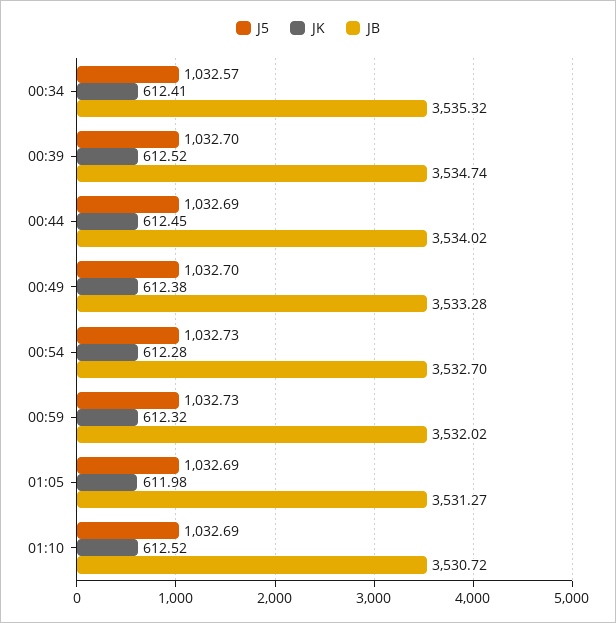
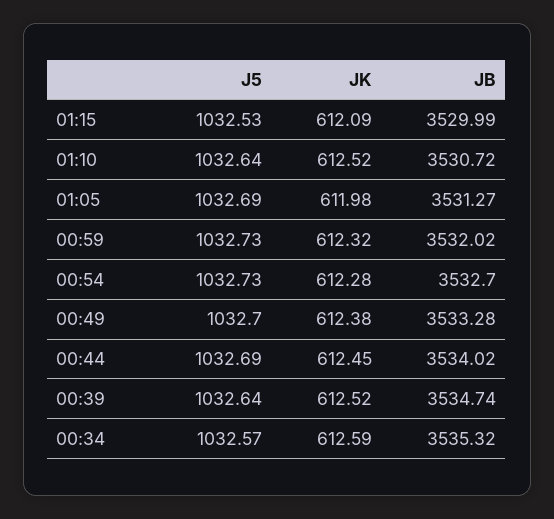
  {
    "J5": {
      "00:34": 1032.57,
-     "00:39": 1032.7,
+     "00:39": 1032.64,
      "00:44": 1032.69,
      "00:49": 1032.7,
      "00:54": 1032.73,
      "00:59": 1032.73,
      "01:05": 1032.69,
-     "01:10": 1032.69
+     "01:10": 1032.64,
+     "01:15": 1032.53
    },
    "JK": {
-     "00:34": 612.41,
+     "00:34": 612.59,
      "00:39": 612.52,
      "00:44": 612.45,
      "00:49": 612.38,
      "00:54": 612.28,
      "00:59": 612.32,
      "01:05": 611.98,
-     "01:10": 612.52
+     "01:10": 612.52,
+     "01:15": 612.09
    },
    "JB": {
      "00:34": 3535.32,
      "00:39": 3534.74,
      "00:44": 3534.02,
      "00:49": 3533.28,
      "00:54": 3532.7,
      "00:59": 3532.02,
      "01:05": 3531.27,
-     "01:10": 3530.72
+     "01:10": 3530.72,
+     "01:15": 3529.99
    }
  }

